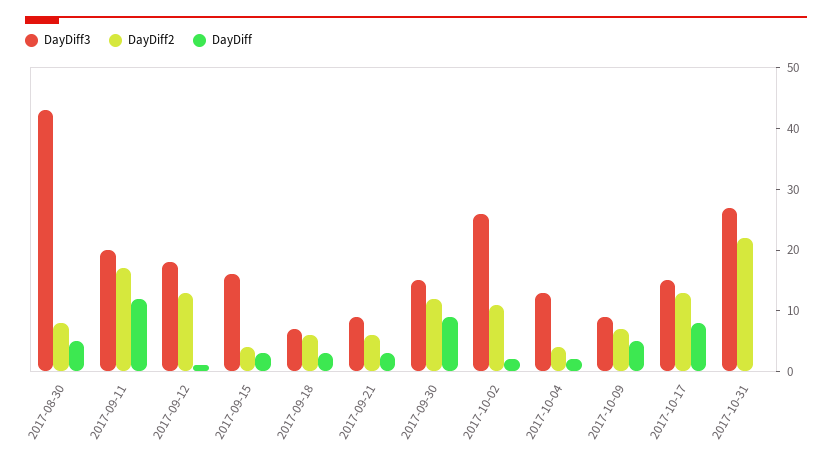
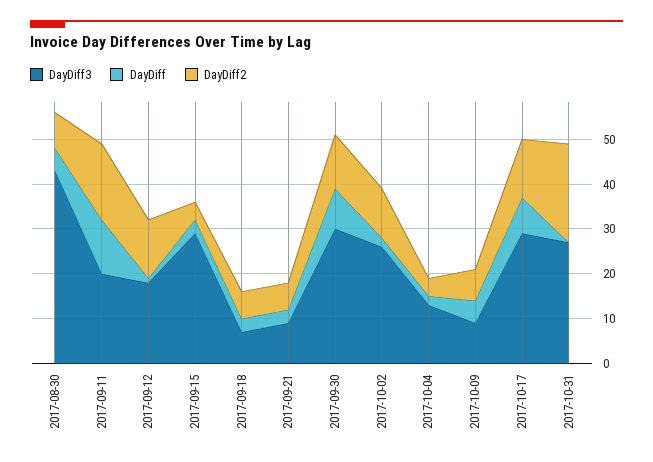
  {
    "DayDiff3": {
      "2017-08-30": 45,
      "2017-09-11": 20,
      "2017-09-12": 20,
-     "2017-09-15": 15,
+     "2017-09-15": 30,
      "2017-09-18": 5,
      "2017-09-21": 10,
-     "2017-09-30": 15,
+     "2017-09-30": 30,
      "2017-10-02": 25,
      "2017-10-04": 15,
      "2017-10-09": 10,
-     "2017-10-17": 15,
+     "2017-10-17": 30,
      "2017-10-31": 25
    },
    "DayDiff2": {
      "2017-08-30": 10,
      "2017-09-11": 15,
      "2017-09-12": 15,
      "2017-09-15": 5,
      "2017-09-18": 5,
      "2017-09-21": 5,
      "2017-09-30": 10,
      "2017-10-02": 10,
      "2017-10-04": 5,
      "2017-10-09": 5,
      "2017-10-17": 15,
      "2017-10-31": 20
    },
    "DayDiff": {
      "2017-08-30": 5,
      "2017-09-11": 10,
      "2017-09-12": 0,
      "2017-09-15": 5,
      "2017-09-18": 5,
      "2017-09-21": 5,
      "2017-09-30": 10,
      "2017-10-02": 0,
      "2017-10-04": 0,
      "2017-10-09": 5,
      "2017-10-17": 10,
      "2017-10-31": 0
    }
  }

